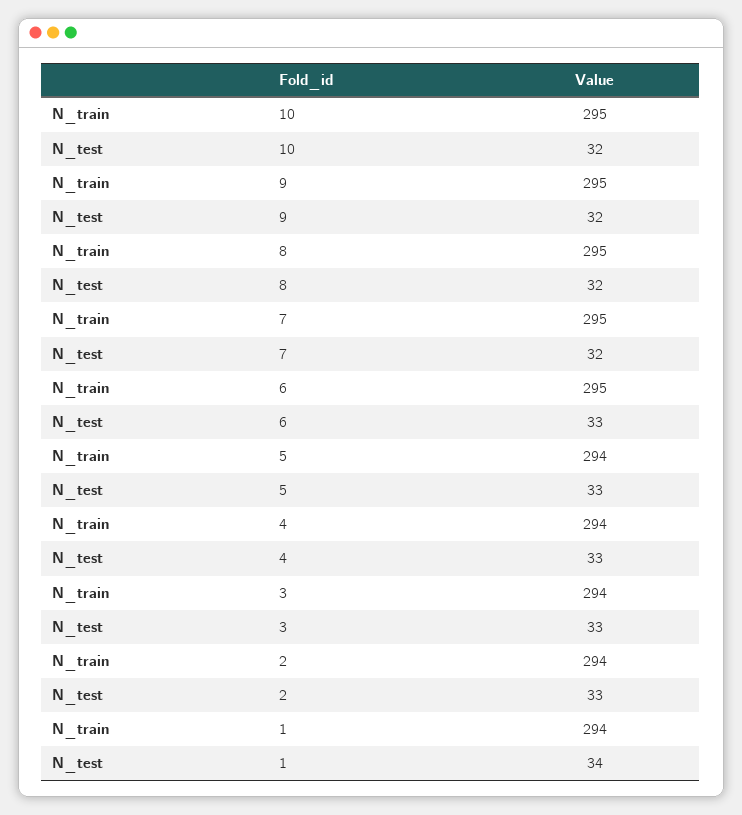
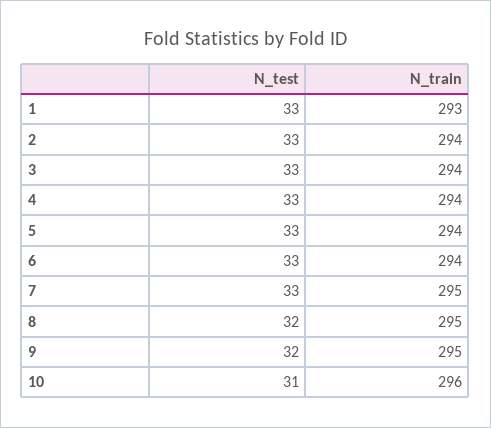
  {
    "N_train": {
-     "10": 295,
+     "10": 296,
      "9": 295,
      "8": 295,
      "7": 295,
-     "6": 295,
+     "6": 294,
      "5": 294,
      "4": 294,
      "3": 294,
      "2": 294,
-     "1": 294
+     "1": 293
    },
    "N_test": {
-     "10": 32,
+     "10": 31,
      "9": 32,
      "8": 32,
-     "7": 32,
+     "7": 33,
      "6": 33,
      "5": 33,
      "4": 33,
      "3": 33,
      "2": 33,
-     "1": 34
+     "1": 33
    }
  }

